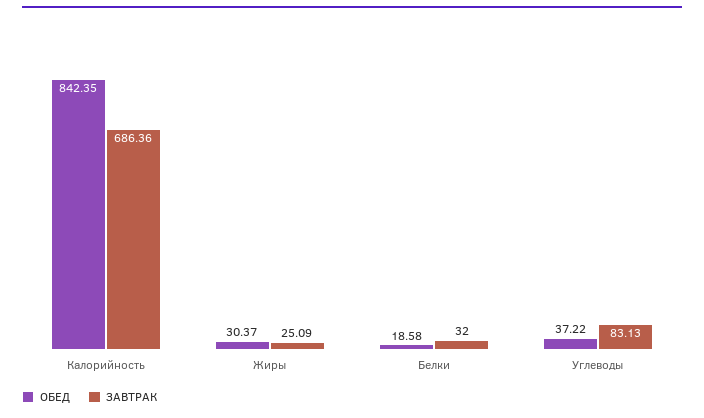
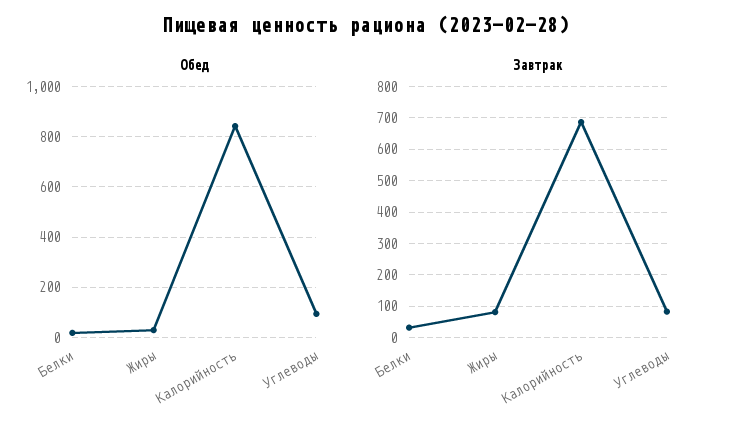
  {
    "ОБЕД": {
      "Калорийность": 842.35,
      "Жиры": 30.37,
      "Белки": 18.58,
-     "Углеводы": 37.22
+     "Углеводы": 100
    },
    "ЗАВТРАК": {
      "Калорийность": 686.36,
-     "Жиры": 25.09,
+     "Жиры": 80,
      "Белки": 32,
      "Углеводы": 83.13
    }
  }

